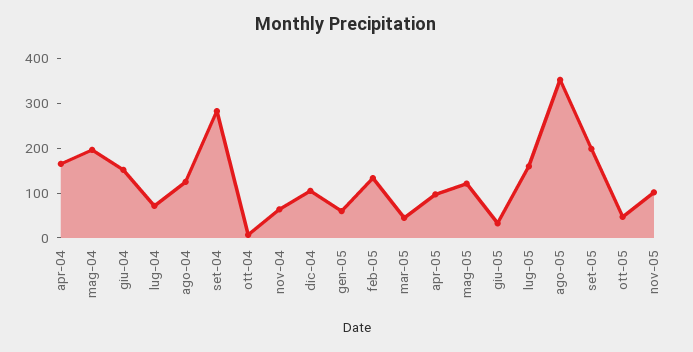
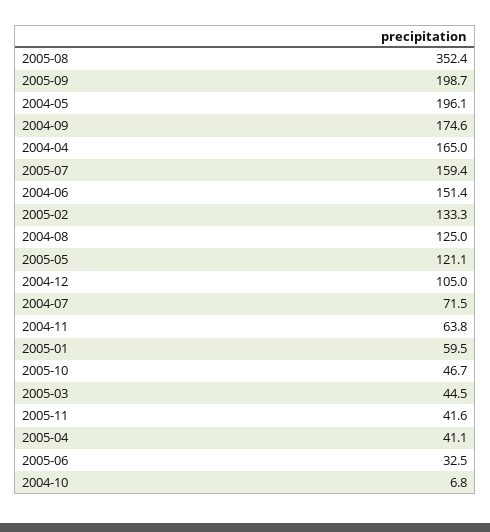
  {
    "apr-04": 165,
    "mag-04": 196.1,
    "giu-04": 151.4,
    "lug-04": 71.5,
    "ago-04": 125,
-   "set-04": 280,
+   "set-04": 174.6,
    "ott-04": 6.8,
    "nov-04": 63.8,
    "dic-04": 105,
    "gen-05": 59.5,
    "feb-05": 133.3,
    "mar-05": 44.5,
-   "apr-05": 100,
+   "apr-05": 41.1,
    "mag-05": 121.1,
    "giu-05": 32.5,
    "lug-05": 159.4,
    "ago-05": 352.4,
    "set-05": 198.7,
    "ott-05": 46.7,
-   "nov-05": 100
+   "nov-05": 41.6
  }

